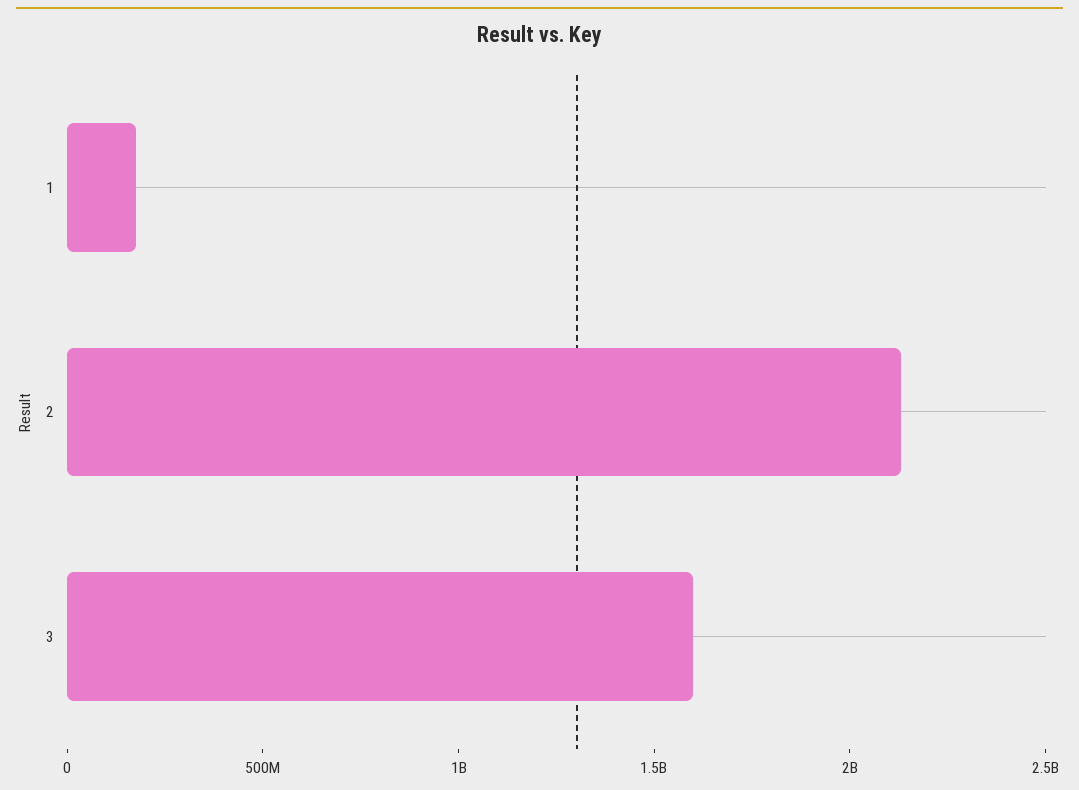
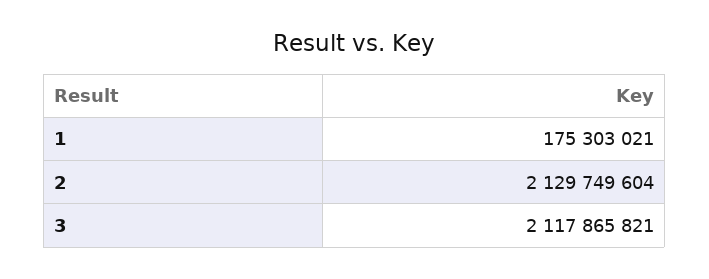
  {
    "1": 175303021,
    "2": 2129749604,
-   "3": 1600000000
+   "3": 2117865821
  }

